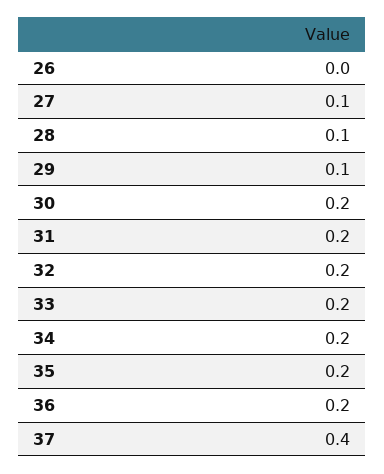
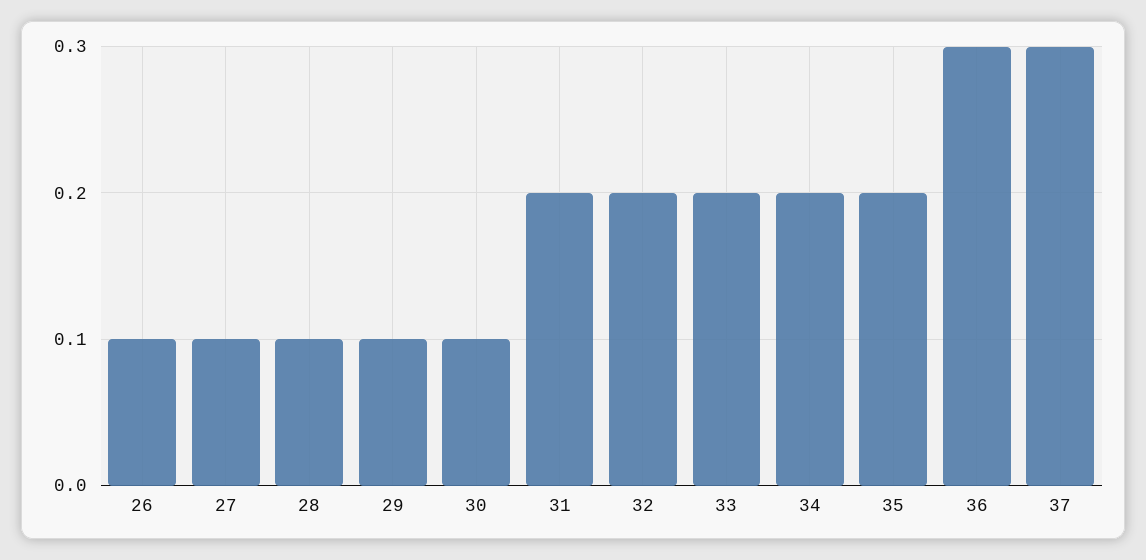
  {
-   "26": 0,
+   "26": 0.1,
    "27": 0.1,
    "28": 0.1,
    "29": 0.1,
-   "30": 0.2,
+   "30": 0.1,
    "31": 0.2,
    "32": 0.2,
    "33": 0.2,
    "34": 0.2,
    "35": 0.2,
-   "36": 0.2,
+   "36": 0.3,
-   "37": 0.4
+   "37": 0.3
  }

